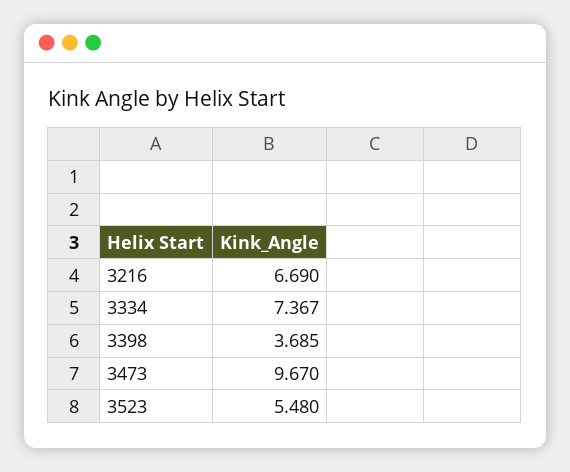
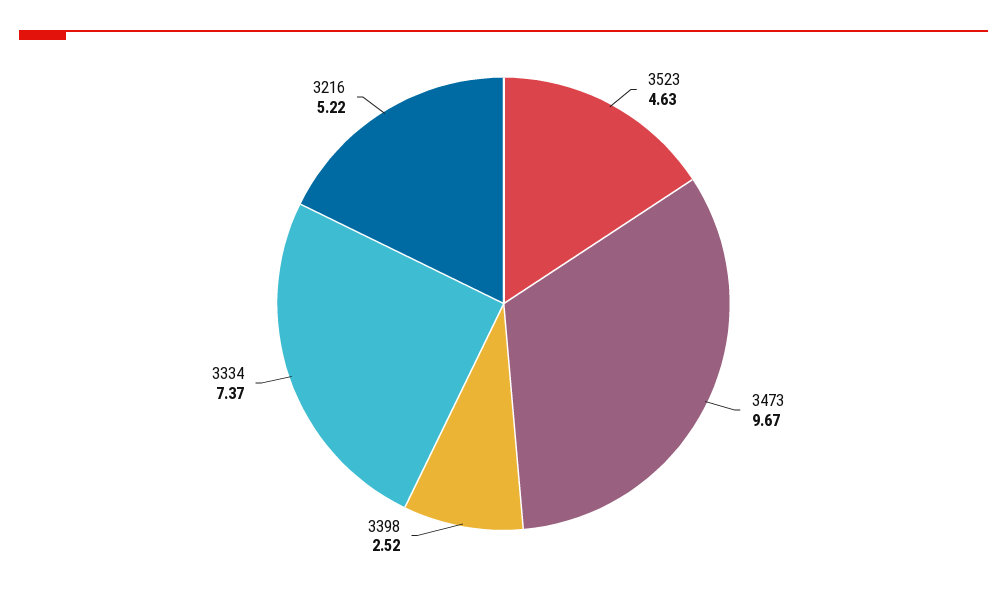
  {
-   "3216": 6.69,
+   "3216": 5.22,
    "3334": 7.367,
-   "3398": 3.685,
+   "3398": 2.52,
    "3473": 9.67,
-   "3523": 5.48
+   "3523": 4.63
  }

